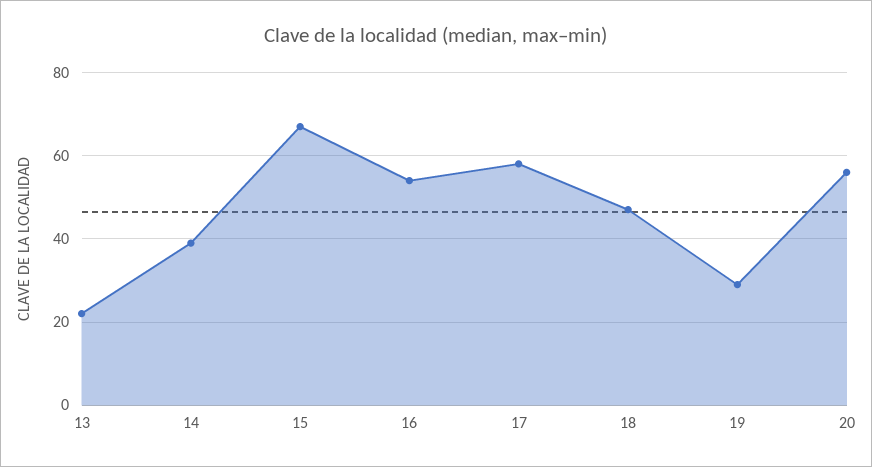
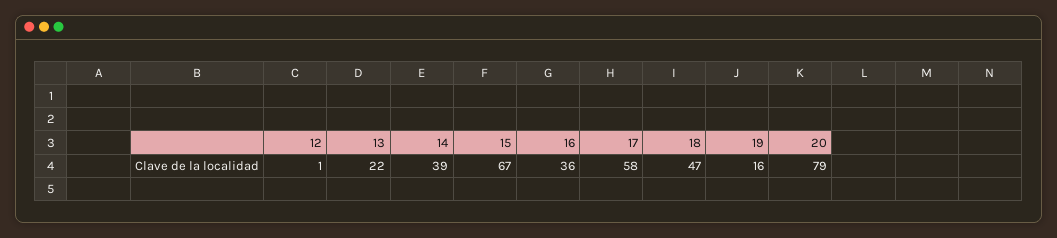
  {
    "13": 22,
    "14": 39,
    "15": 67,
-   "16": 55,
+   "16": 36,
    "17": 58,
    "18": 47,
-   "19": 30,
+   "19": 16,
-   "20": 55
+   "20": 79,
+   "12": 1
  }

